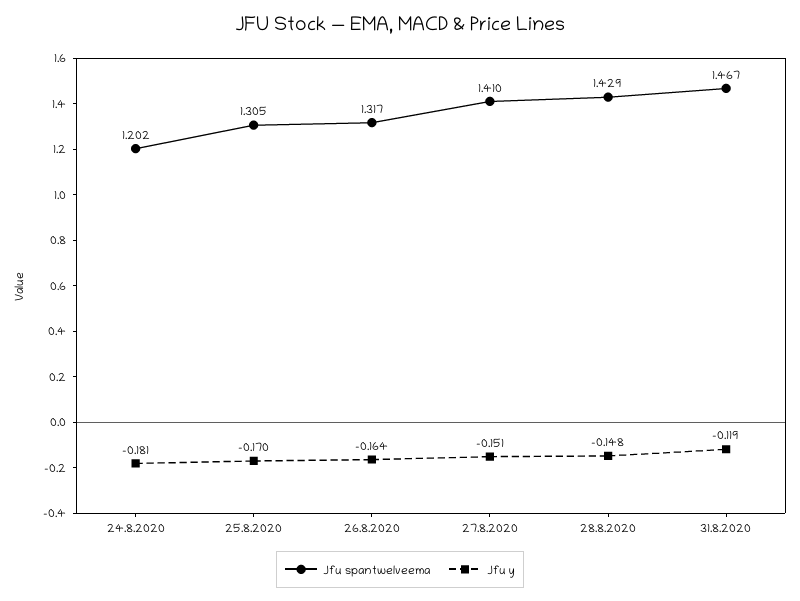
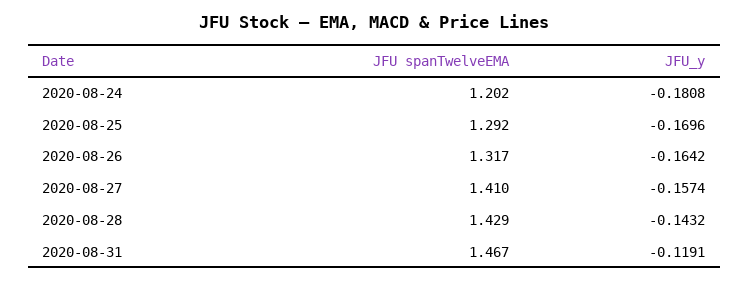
  {
    "Jfu spantwelveema": {
      "24.8.2020": 1.202,
-     "25.8.2020": 1.305,
+     "25.8.2020": 1.292,
      "26.8.2020": 1.317,
      "27.8.2020": 1.41,
      "28.8.2020": 1.429,
      "31.8.2020": 1.467
    },
    "Jfu y": {
      "24.8.2020": -0.1808,
      "25.8.2020": -0.1696,
      "26.8.2020": -0.1642,
-     "27.8.2020": -0.151,
+     "27.8.2020": -0.1574,
-     "28.8.2020": -0.148,
+     "28.8.2020": -0.1432,
      "31.8.2020": -0.1191
    }
  }

